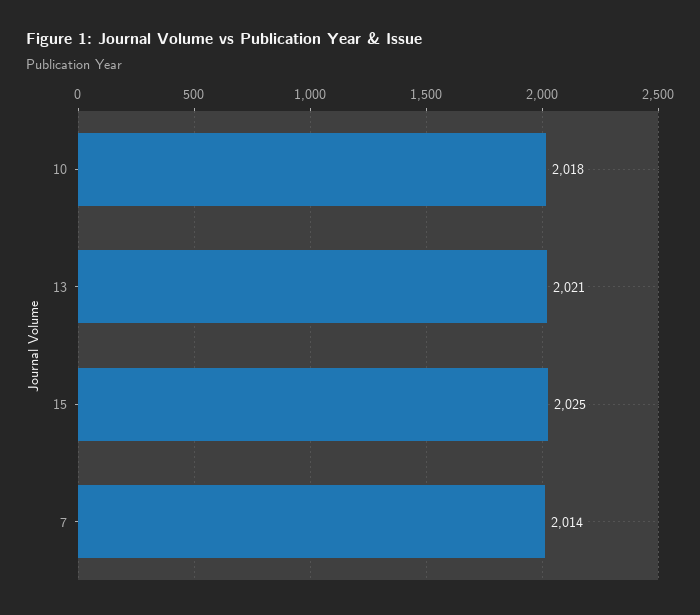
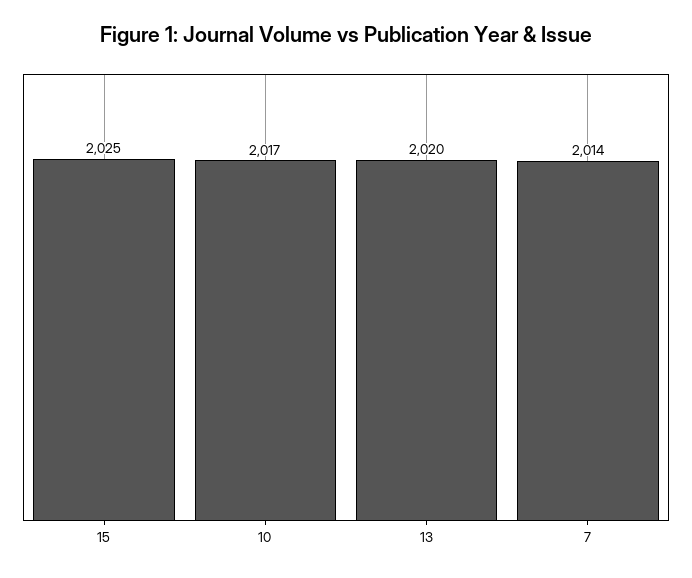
  {
-   "10": 2018,
+   "10": 2017,
-   "13": 2021,
+   "13": 2020,
    "15": 2025,
    "7": 2014
  }

